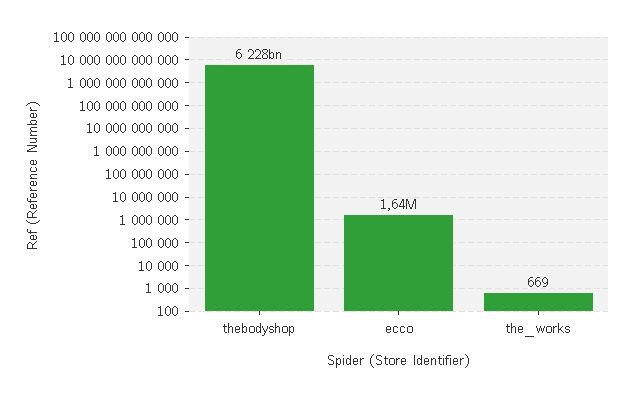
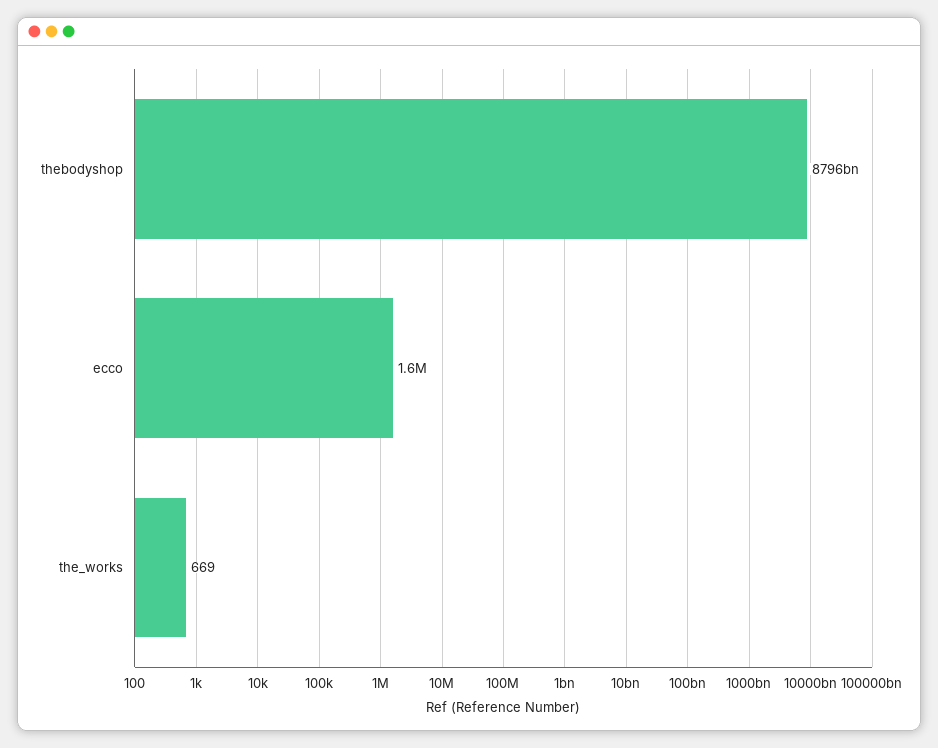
  {
-   "thebodyshop": 6228000000000,
+   "thebodyshop": 8796000000000,
    "ecco": 1640000,
    "the_works": 669
  }

